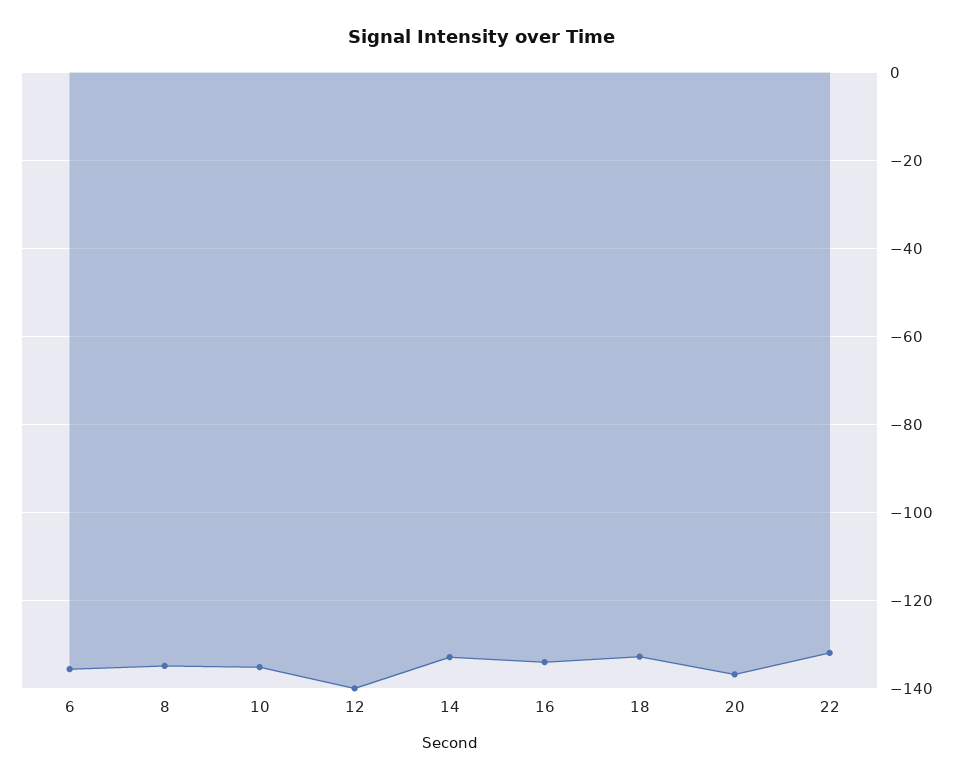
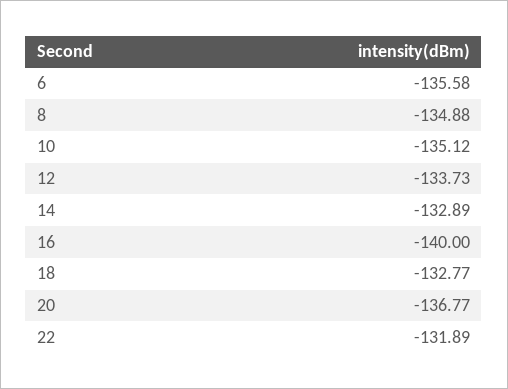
  {
    "6": -135.58,
    "8": -134.88,
    "10": -135.12,
-   "12": -140,
+   "12": -133.73,
    "14": -132.89,
-   "16": -134,
+   "16": -140,
    "18": -132.77,
    "20": -136.77,
    "22": -131.89
  }

